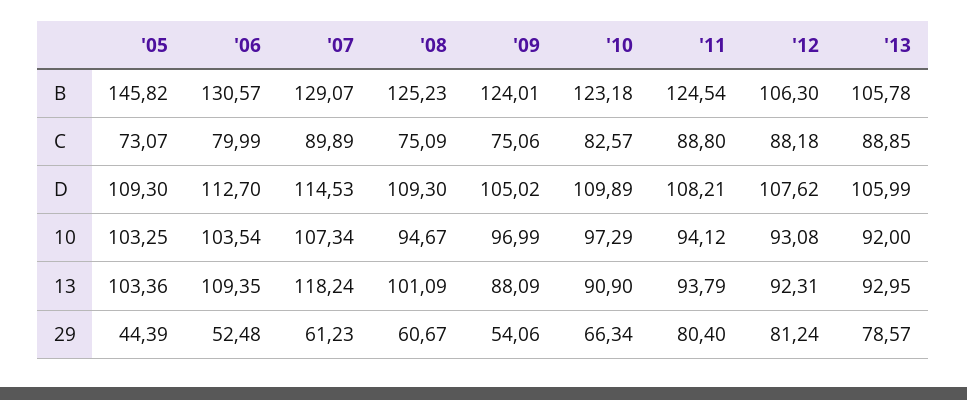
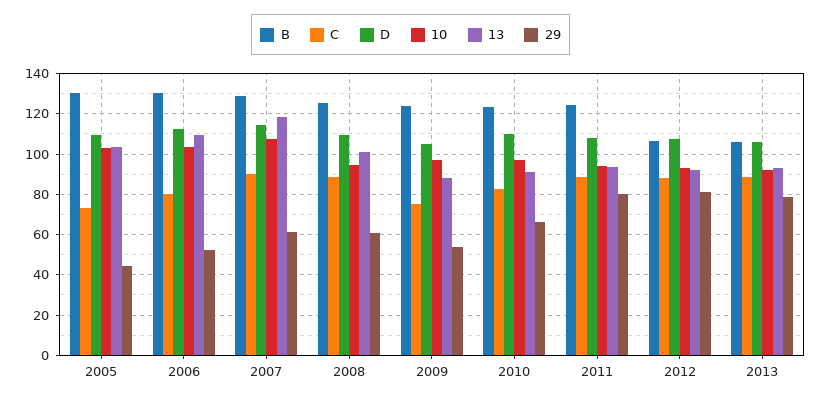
  {
    "B": {
-     "'05": 145.82,
+     "'05": 130,
      "'06": 130.57,
      "'07": 129.07,
      "'08": 125.23,
      "'09": 124.01,
      "'10": 123.18,
      "'11": 124.54,
      "'12": 106.3,
      "'13": 105.78
    },
    "C": {
      "'05": 73.07,
      "'06": 79.99,
      "'07": 89.89,
-     "'08": 75.09,
+     "'08": 90,
      "'09": 75.06,
      "'10": 82.57,
      "'11": 88.8,
      "'12": 88.18,
      "'13": 88.85
    },
    "D": {
      "'05": 109.3,
      "'06": 112.7,
      "'07": 114.53,
      "'08": 109.3,
      "'09": 105.02,
      "'10": 109.89,
      "'11": 108.21,
      "'12": 107.62,
      "'13": 105.99
    },
    "10": {
      "'05": 103.25,
      "'06": 103.54,
      "'07": 107.34,
      "'08": 94.67,
      "'09": 96.99,
      "'10": 97.29,
      "'11": 94.12,
      "'12": 93.08,
      "'13": 92
    },
    "13": {
      "'05": 103.36,
      "'06": 109.35,
      "'07": 118.24,
      "'08": 101.09,
      "'09": 88.09,
      "'10": 90.9,
      "'11": 93.79,
      "'12": 92.31,
      "'13": 92.95
    },
    "29": {
      "'05": 44.39,
      "'06": 52.48,
      "'07": 61.23,
      "'08": 60.67,
      "'09": 54.06,
      "'10": 66.34,
      "'11": 80.4,
      "'12": 81.24,
      "'13": 78.57
    }
  }

